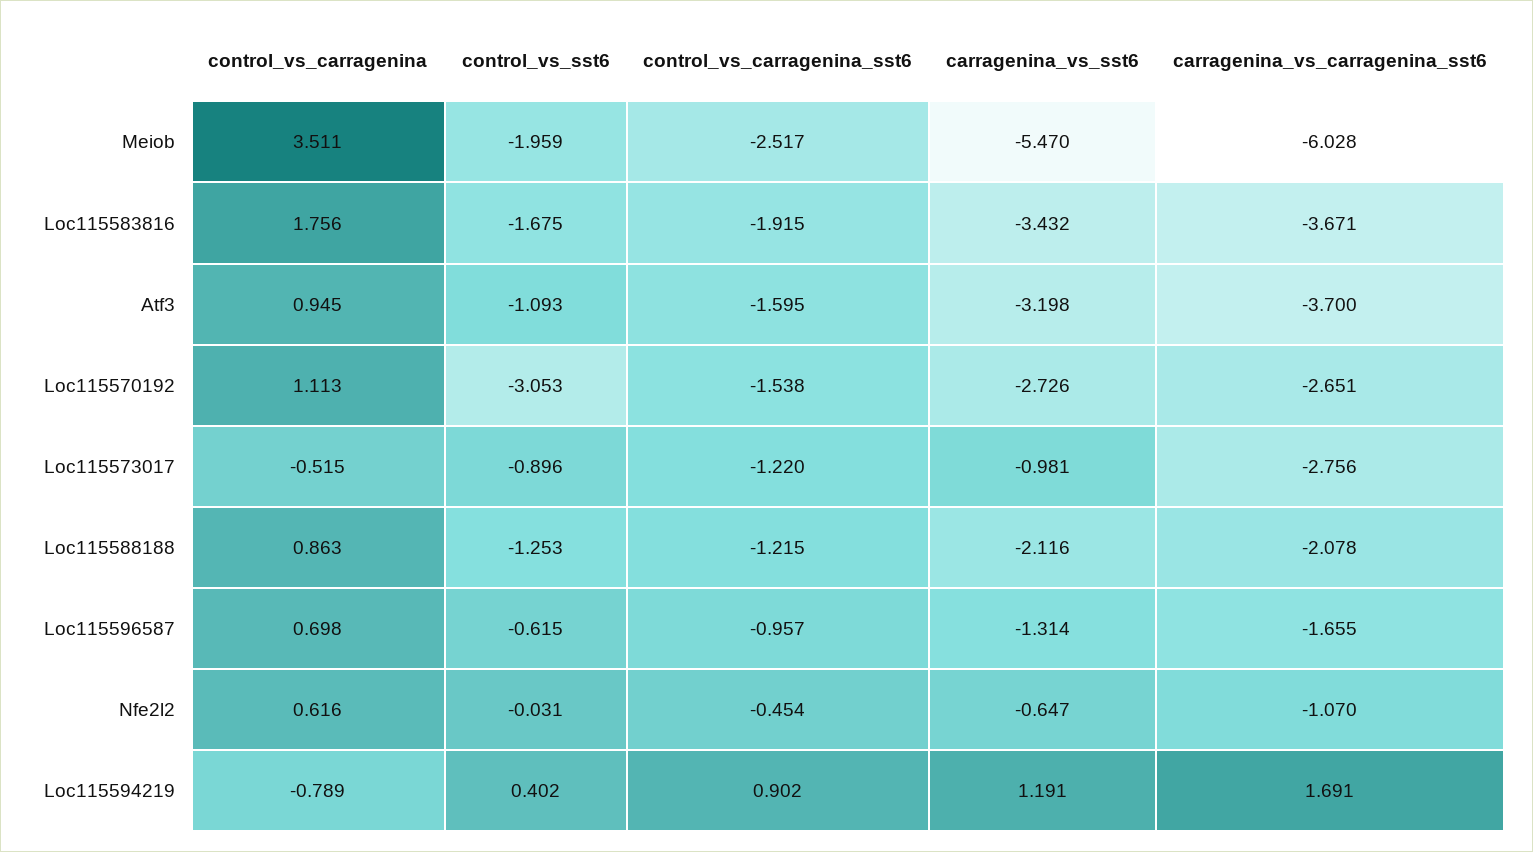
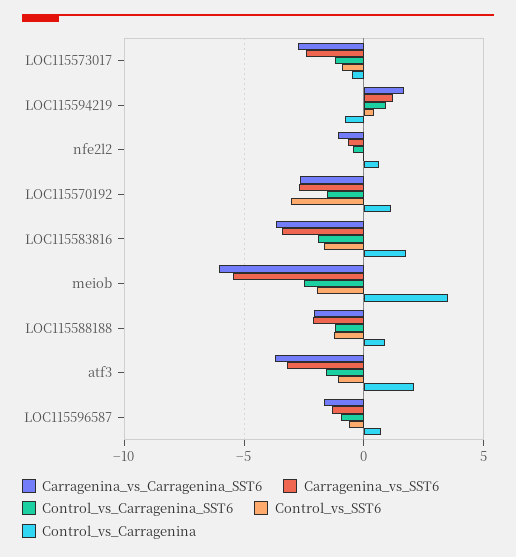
  {
    "control_vs_carragenina": {
      "Meiob": 3.511,
      "Loc115583816": 1.756,
-     "Atf3": 0.945,
+     "Atf3": 2,
      "Loc115570192": 1.113,
      "Loc115573017": -0.515,
      "Loc115588188": 0.863,
      "Loc115596587": 0.698,
      "Nfe2l2": 0.616,
      "Loc115594219": -0.789
    },
    "control_vs_sst6": {
      "Meiob": -1.959,
      "Loc115583816": -1.675,
      "Atf3": -1.093,
      "Loc115570192": -3.053,
      "Loc115573017": -0.896,
      "Loc115588188": -1.253,
      "Loc115596587": -0.615,
      "Nfe2l2": -0.031,
      "Loc115594219": 0.402
    },
    "control_vs_carragenina_sst6": {
      "Meiob": -2.517,
      "Loc115583816": -1.915,
      "Atf3": -1.595,
      "Loc115570192": -1.538,
      "Loc115573017": -1.22,
      "Loc115588188": -1.215,
      "Loc115596587": -0.957,
      "Nfe2l2": -0.454,
      "Loc115594219": 0.902
    },
    "carragenina_vs_sst6": {
      "Meiob": -5.47,
      "Loc115583816": -3.432,
      "Atf3": -3.198,
      "Loc115570192": -2.726,
-     "Loc115573017": -0.981,
+     "Loc115573017": -2.5,
      "Loc115588188": -2.116,
      "Loc115596587": -1.314,
      "Nfe2l2": -0.647,
      "Loc115594219": 1.191
    },
    "carragenina_vs_carragenina_sst6": {
      "Meiob": -6.028,
      "Loc115583816": -3.671,
      "Atf3": -3.7,
      "Loc115570192": -2.651,
      "Loc115573017": -2.756,
      "Loc115588188": -2.078,
      "Loc115596587": -1.655,
      "Nfe2l2": -1.07,
      "Loc115594219": 1.691
    }
  }

